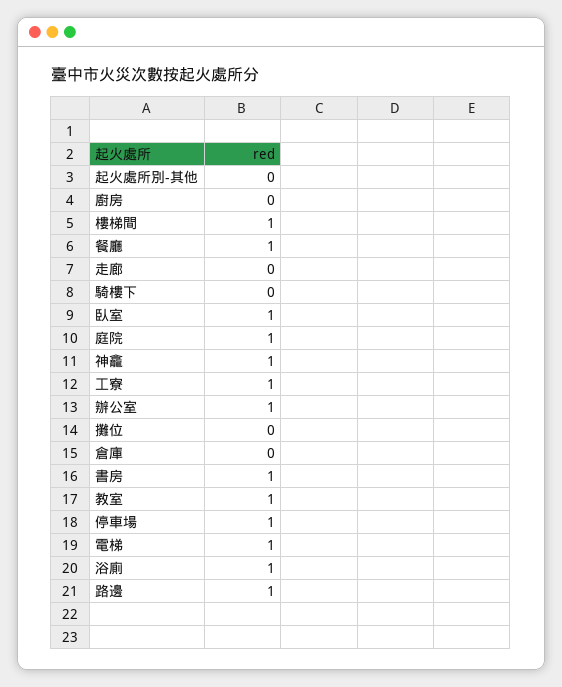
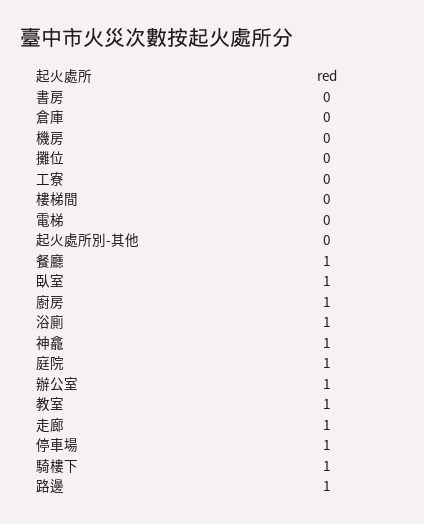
  {
    "起火處所別-其他": 0,
-   "廚房": 0,
+   "廚房": 1,
-   "樓梯間": 1,
+   "樓梯間": 0,
    "餐廳": 1,
-   "走廊": 0,
+   "走廊": 1,
-   "騎樓下": 0,
+   "騎樓下": 1,
    "臥室": 1,
    "庭院": 1,
    "神龕": 1,
-   "工寮": 1,
+   "工寮": 0,
    "辦公室": 1,
    "攤位": 0,
    "倉庫": 0,
-   "書房": 1,
+   "書房": 0,
    "教室": 1,
    "停車場": 1,
-   "電梯": 1,
+   "電梯": 0,
    "浴廁": 1,
-   "路邊": 1
+   "路邊": 1,
+   "機房": 0
  }

